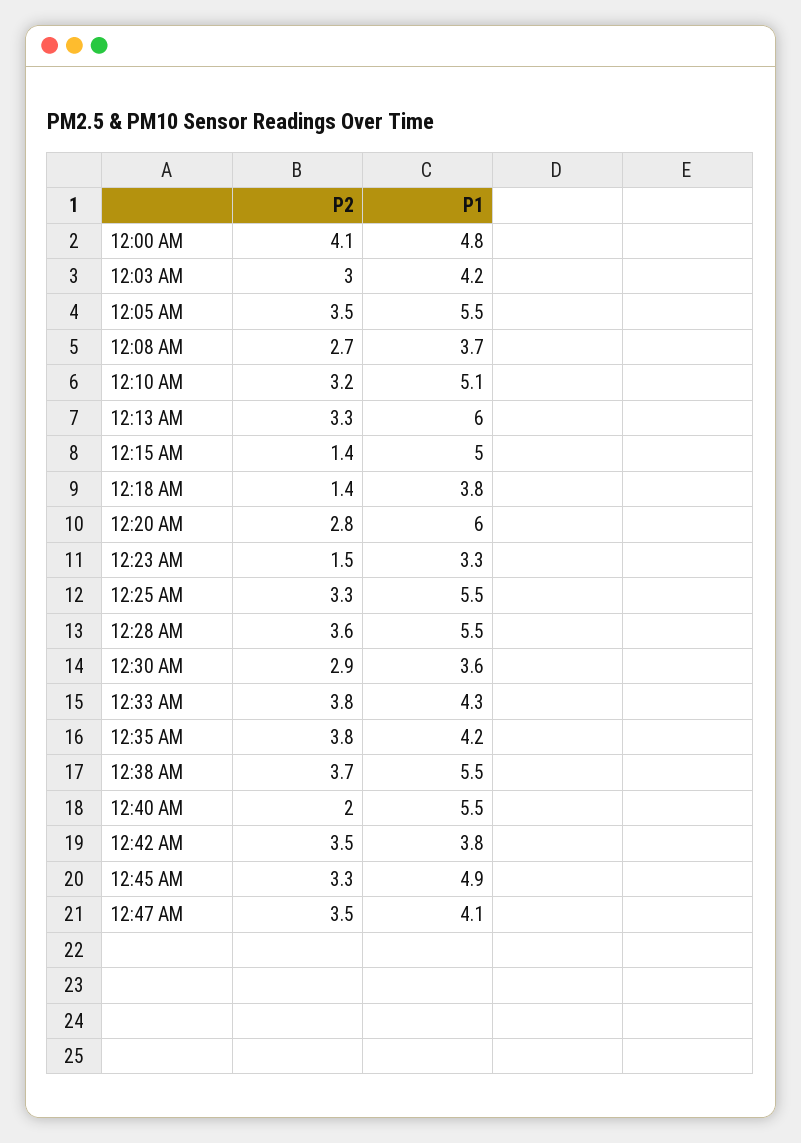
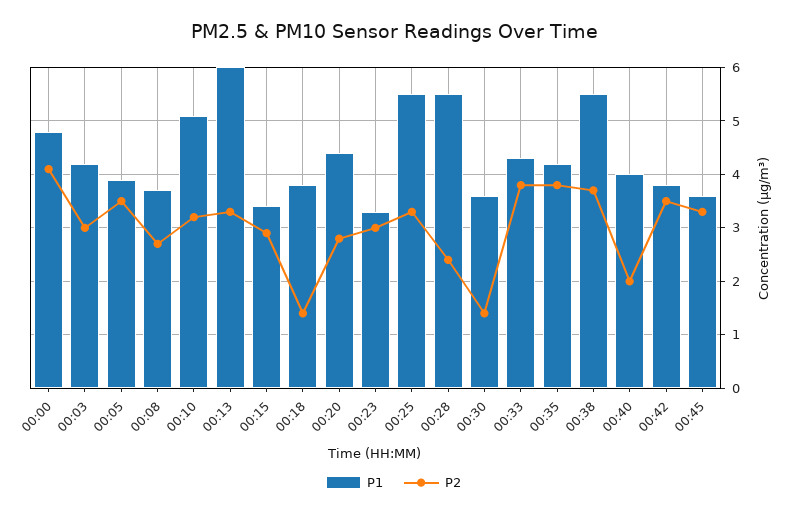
  {
    "P2": {
      "12:00 AM": 4.1,
      "12:03 AM": 3,
      "12:05 AM": 3.5,
      "12:08 AM": 2.7,
      "12:10 AM": 3.2,
      "12:13 AM": 3.3,
-     "12:15 AM": 1.4,
+     "12:15 AM": 3,
      "12:18 AM": 1.4,
      "12:20 AM": 2.8,
-     "12:23 AM": 1.5,
+     "12:23 AM": 3,
      "12:25 AM": 3.3,
-     "12:28 AM": 3.6,
+     "12:28 AM": 2.5,
-     "12:30 AM": 2.9,
+     "12:30 AM": 1.5,
      "12:33 AM": 3.8,
      "12:35 AM": 3.8,
      "12:38 AM": 3.7,
      "12:40 AM": 2,
      "12:42 AM": 3.5,
-     "12:45 AM": 3.3,
+     "12:45 AM": 3.3
-     "12:47 AM": 3.5
    },
    "P1": {
      "12:00 AM": 4.8,
      "12:03 AM": 4.2,
-     "12:05 AM": 5.5,
+     "12:05 AM": 4,
      "12:08 AM": 3.7,
      "12:10 AM": 5.1,
      "12:13 AM": 6,
-     "12:15 AM": 5,
+     "12:15 AM": 3.5,
      "12:18 AM": 3.8,
-     "12:20 AM": 6,
+     "12:20 AM": 4.5,
      "12:23 AM": 3.3,
      "12:25 AM": 5.5,
      "12:28 AM": 5.5,
      "12:30 AM": 3.6,
      "12:33 AM": 4.3,
      "12:35 AM": 4.2,
      "12:38 AM": 5.5,
-     "12:40 AM": 5.5,
+     "12:40 AM": 4,
      "12:42 AM": 3.8,
-     "12:45 AM": 4.9,
+     "12:45 AM": 3.5
-     "12:47 AM": 4.1
    }
  }

